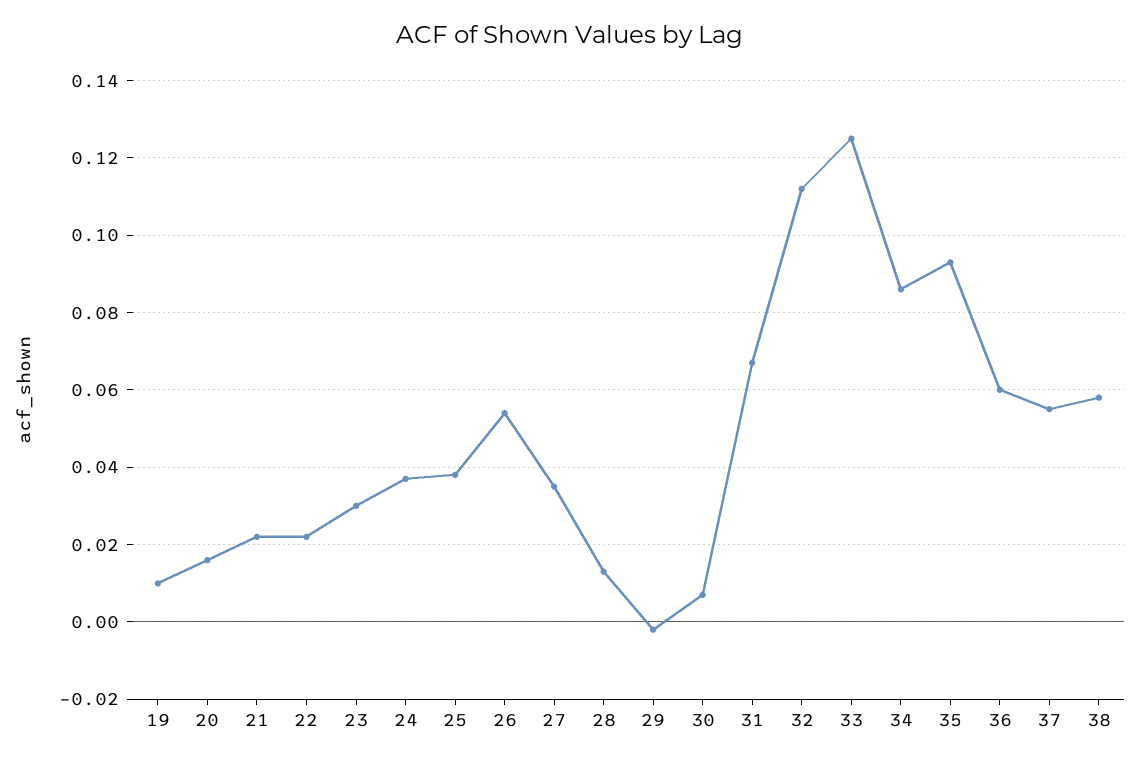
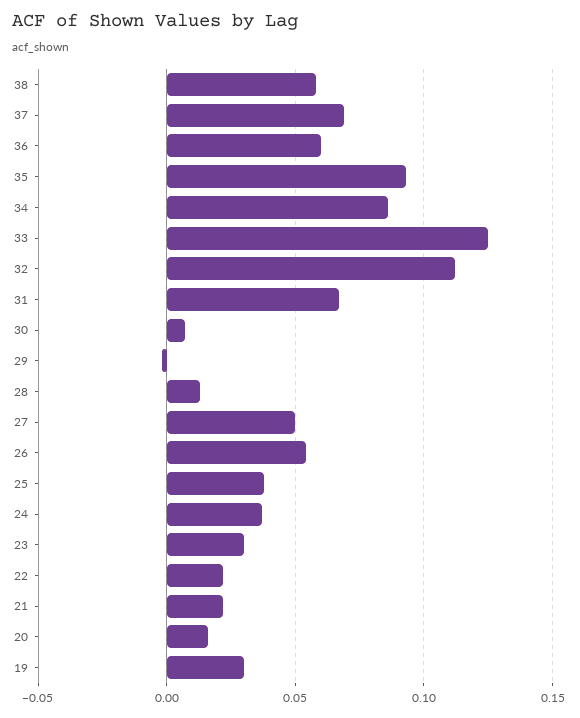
  {
-   "19": 0.01,
+   "19": 0.03,
    "20": 0.015,
    "21": 0.02,
    "22": 0.02,
    "23": 0.03,
    "24": 0.035,
    "25": 0.04,
    "26": 0.055,
-   "27": 0.035,
+   "27": 0.05,
    "28": 0.015,
    "29": 0,
    "30": 0.005,
    "31": 0.065,
    "32": 0.11,
    "33": 0.125,
    "34": 0.085,
    "35": 0.095,
    "36": 0.06,
-   "37": 0.055,
+   "37": 0.07,
    "38": 0.06
  }

